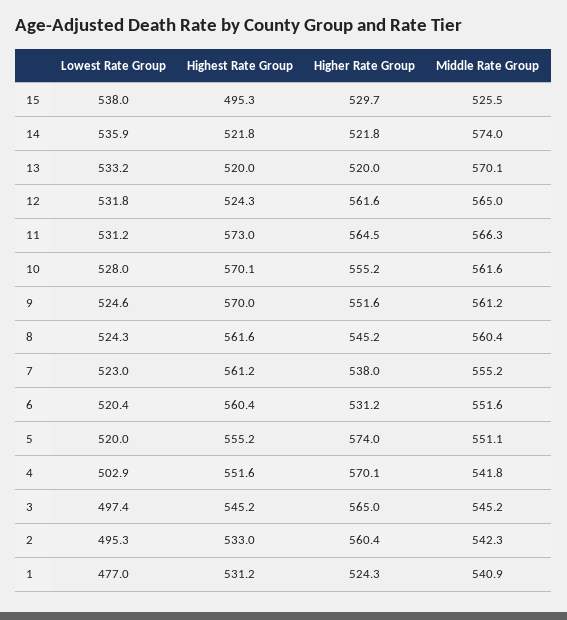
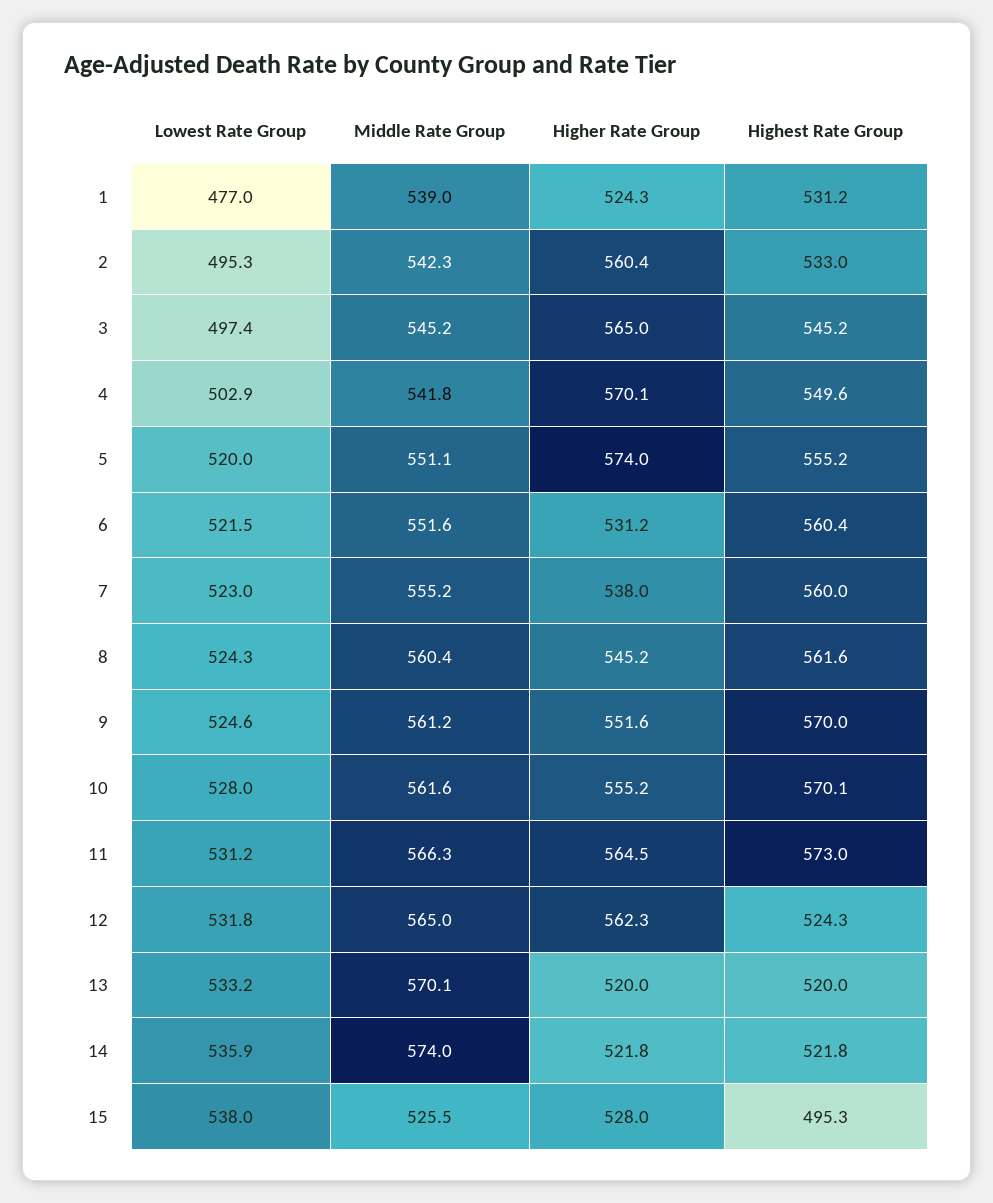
  {
    "Lowest Rate Group": {
      "15": 538,
      "14": 535.9,
      "13": 533.2,
      "12": 531.8,
      "11": 531.2,
      "10": 528,
      "9": 524.6,
      "8": 524.3,
      "7": 523,
-     "6": 520.4,
+     "6": 521.5,
      "5": 520,
      "4": 502.9,
      "3": 497.4,
      "2": 495.3,
      "1": 477
    },
    "Highest Rate Group": {
      "15": 495.3,
      "14": 521.8,
      "13": 520,
      "12": 524.3,
      "11": 573,
      "10": 570.1,
      "9": 570,
      "8": 561.6,
-     "7": 561.2,
+     "7": 560,
      "6": 560.4,
      "5": 555.2,
-     "4": 551.6,
+     "4": 549.6,
      "3": 545.2,
      "2": 533,
      "1": 531.2
    },
    "Higher Rate Group": {
-     "15": 529.7,
+     "15": 528,
      "14": 521.8,
      "13": 520,
-     "12": 561.6,
+     "12": 562.3,
      "11": 564.5,
      "10": 555.2,
      "9": 551.6,
      "8": 545.2,
      "7": 538,
      "6": 531.2,
      "5": 574,
      "4": 570.1,
      "3": 565,
      "2": 560.4,
      "1": 524.3
    },
    "Middle Rate Group": {
      "15": 525.5,
      "14": 574,
      "13": 570.1,
      "12": 565,
      "11": 566.3,
      "10": 561.6,
      "9": 561.2,
      "8": 560.4,
      "7": 555.2,
      "6": 551.6,
      "5": 551.1,
      "4": 541.8,
      "3": 545.2,
      "2": 542.3,
-     "1": 540.9
+     "1": 539
    }
  }

